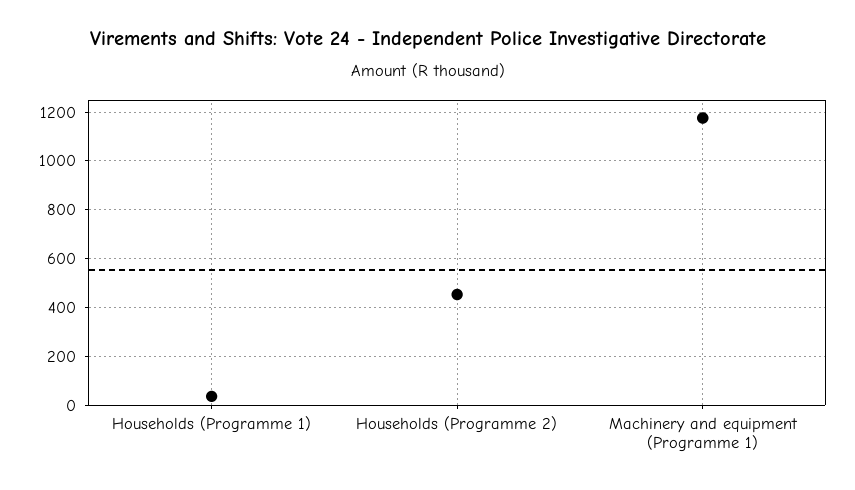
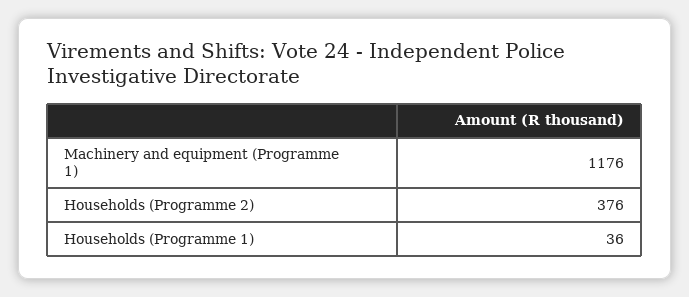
  {
    "Households (Programme 1)": 36,
-   "Households (Programme 2)": 450,
+   "Households (Programme 2)": 376,
    "Machinery and equipment (Programme 1)": 1176
  }

